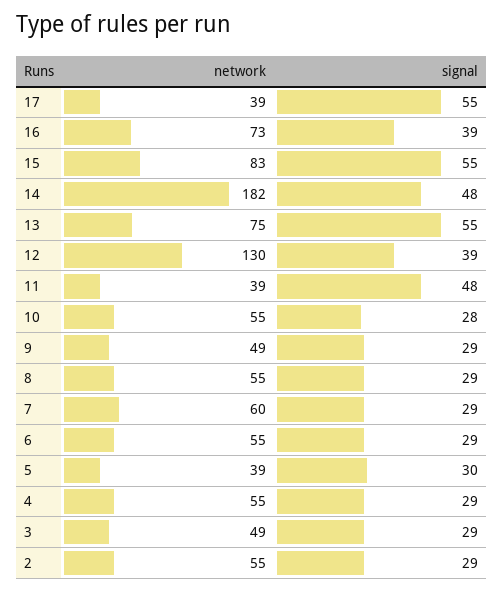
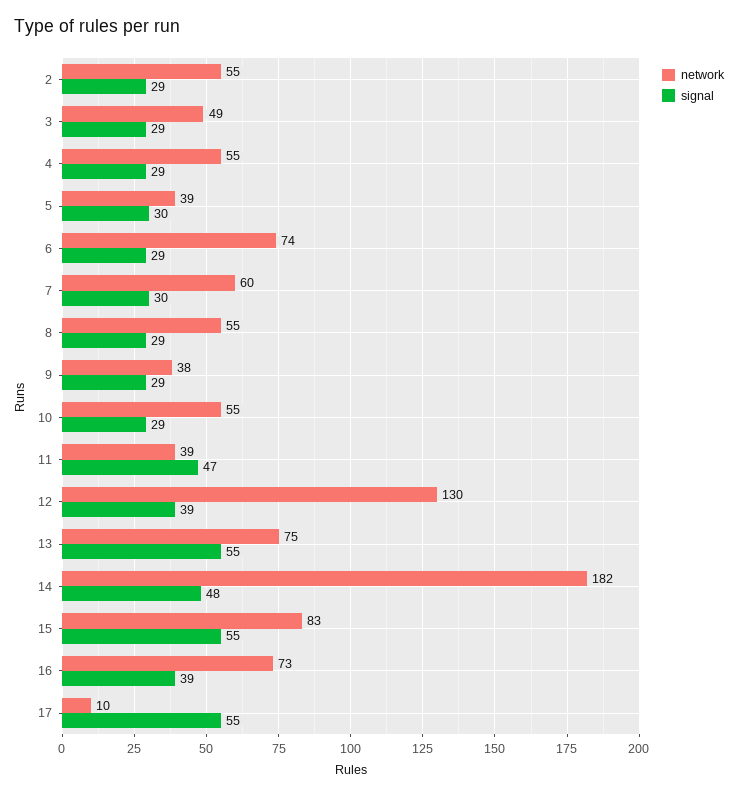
  {
    "network": {
-     "17": 39,
+     "17": 10,
      "16": 73,
      "15": 83,
      "14": 182,
      "13": 75,
      "12": 130,
      "11": 39,
      "10": 55,
-     "9": 49,
+     "9": 38,
      "8": 55,
      "7": 60,
-     "6": 55,
+     "6": 74,
      "5": 39,
      "4": 55,
      "3": 49,
      "2": 55
    },
    "signal": {
      "17": 55,
      "16": 39,
      "15": 55,
      "14": 48,
      "13": 55,
      "12": 39,
-     "11": 48,
+     "11": 47,
-     "10": 28,
+     "10": 29,
      "9": 29,
      "8": 29,
-     "7": 29,
+     "7": 30,
      "6": 29,
      "5": 30,
      "4": 29,
      "3": 29,
      "2": 29
    }
  }

